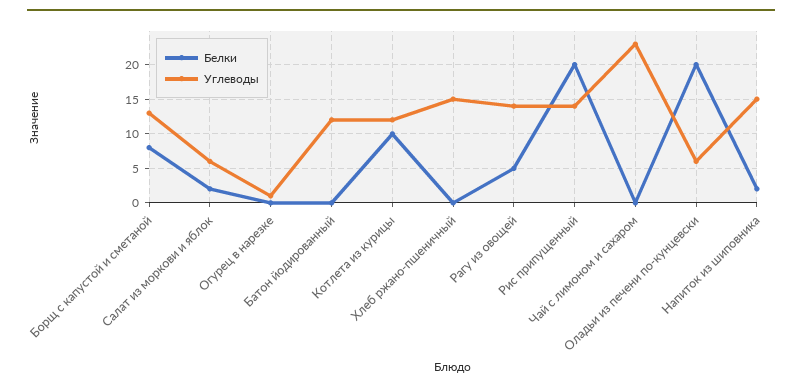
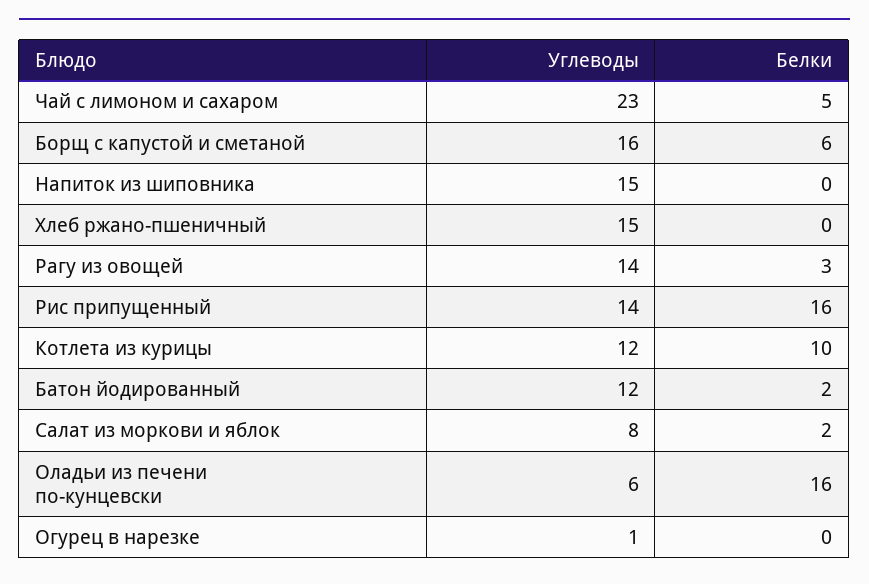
  {
    "Белки": {
-     "Борщ с капустой и сметаной": 8,
+     "Борщ с капустой и сметаной": 6,
      "Салат из моркови и яблок": 2,
      "Огурец в нарезке": 0,
-     "Батон йодированный": 0,
+     "Батон йодированный": 2,
      "Котлета из курицы": 10,
      "Хлеб ржано-пшеничный": 0,
-     "Рагу из овощей": 5,
+     "Рагу из овощей": 3,
-     "Рис припущенный": 20,
+     "Рис припущенный": 16,
-     "Чай с лимоном и сахаром": 0,
+     "Чай с лимоном и сахаром": 5,
-     "Оладьи из печени по-кунцевски": 20,
+     "Оладьи из печени по-кунцевски": 16,
-     "Напиток из шиповника": 2
+     "Напиток из шиповника": 0
    },
    "Углеводы": {
-     "Борщ с капустой и сметаной": 13,
+     "Борщ с капустой и сметаной": 16,
-     "Салат из моркови и яблок": 6,
+     "Салат из моркови и яблок": 8,
      "Огурец в нарезке": 1,
      "Батон йодированный": 12,
      "Котлета из курицы": 12,
      "Хлеб ржано-пшеничный": 15,
      "Рагу из овощей": 14,
      "Рис припущенный": 14,
      "Чай с лимоном и сахаром": 23,
      "Оладьи из печени по-кунцевски": 6,
      "Напиток из шиповника": 15
    }
  }

